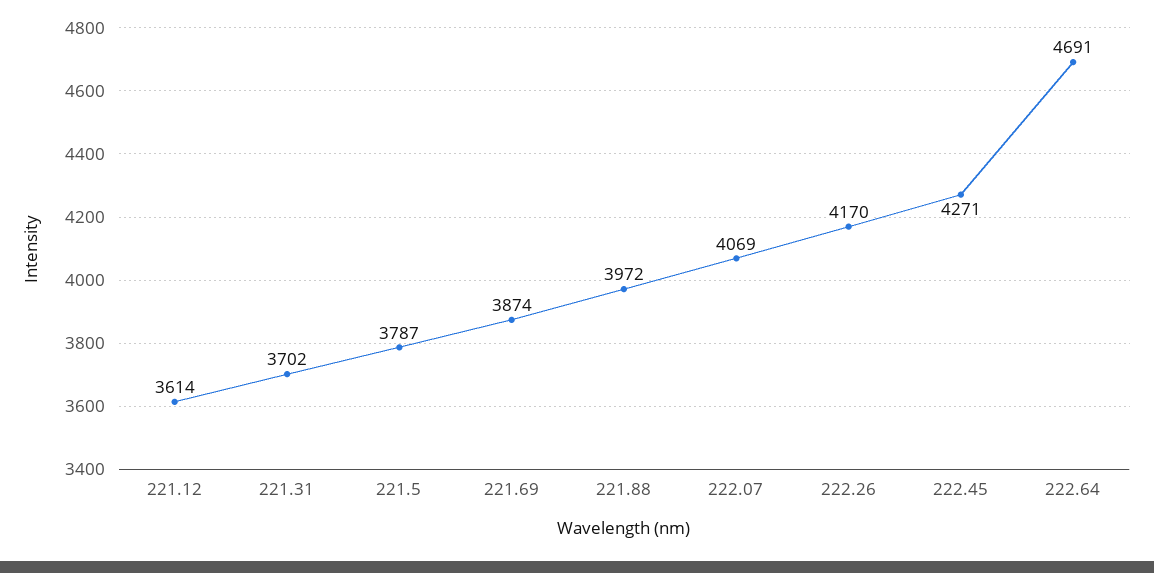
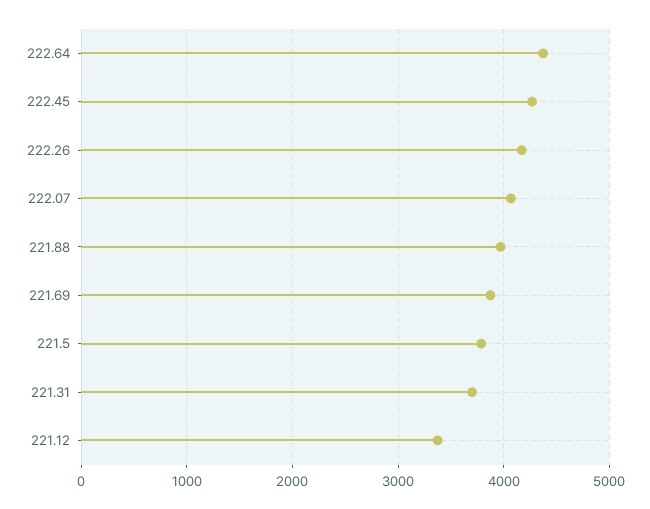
  {
-   "221.12": 3614,
+   "221.12": 3400,
    "221.31": 3702,
    "221.5": 3787,
    "221.69": 3874,
    "221.88": 3972,
    "222.07": 4069,
    "222.26": 4170,
    "222.45": 4271,
-   "222.64": 4691
+   "222.64": 4400
  }

